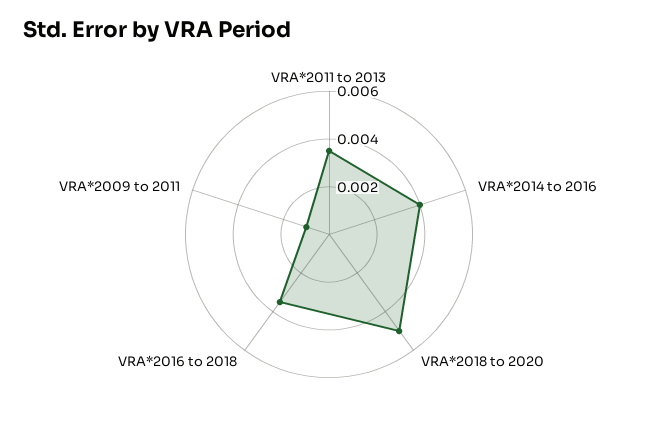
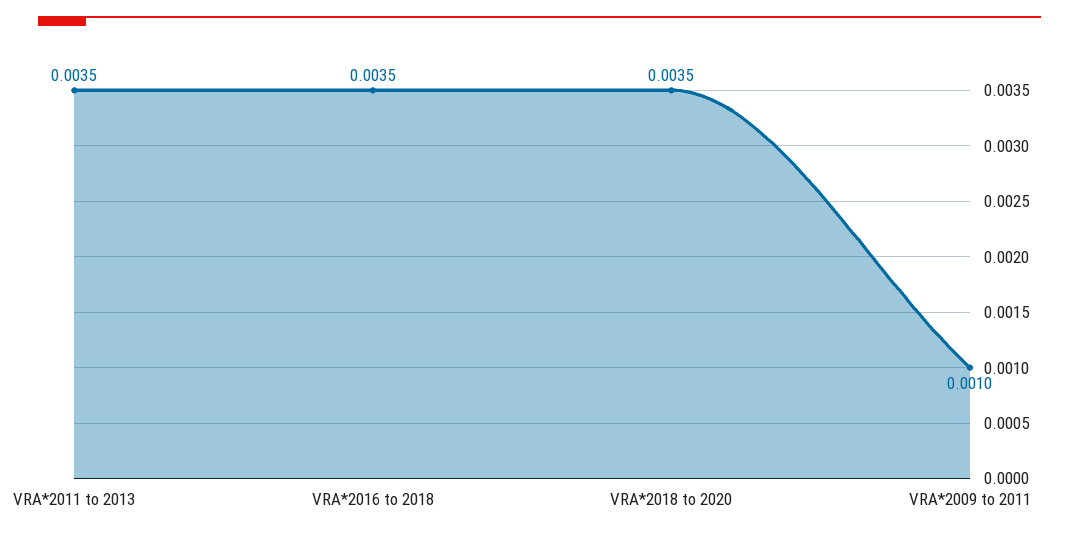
  {
    "VRA*2011 to 2013": 0.0035,
-   "VRA*2014 to 2016": 0.004,
-   "VRA*2018 to 2020": 0.005,
+   "VRA*2018 to 2020": 0.0035,
    "VRA*2016 to 2018": 0.0035,
    "VRA*2009 to 2011": 0.001
  }

